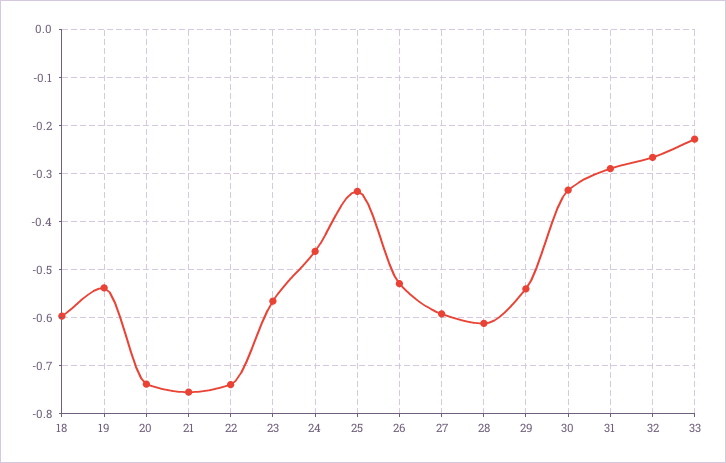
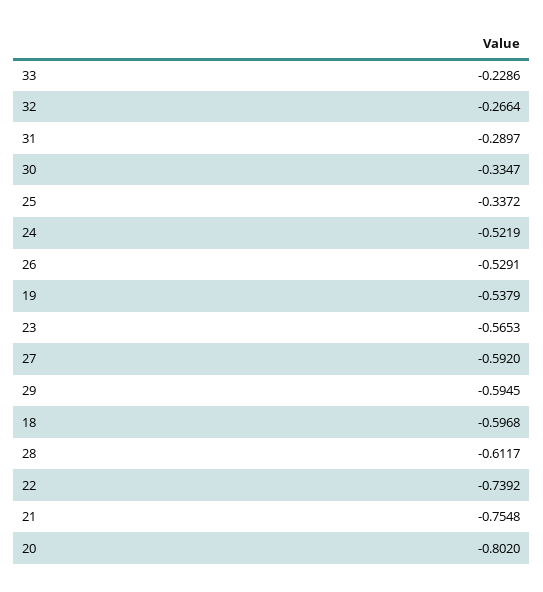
  {
    "18": -0.5968,
    "19": -0.5379,
-   "20": -0.74,
+   "20": -0.802,
    "21": -0.7548,
    "22": -0.7392,
    "23": -0.5653,
-   "24": -0.46,
+   "24": -0.5219,
    "25": -0.3372,
    "26": -0.5291,
    "27": -0.592,
    "28": -0.6117,
-   "29": -0.54,
+   "29": -0.5945,
    "30": -0.3347,
    "31": -0.2897,
    "32": -0.2664,
    "33": -0.2286
  }

